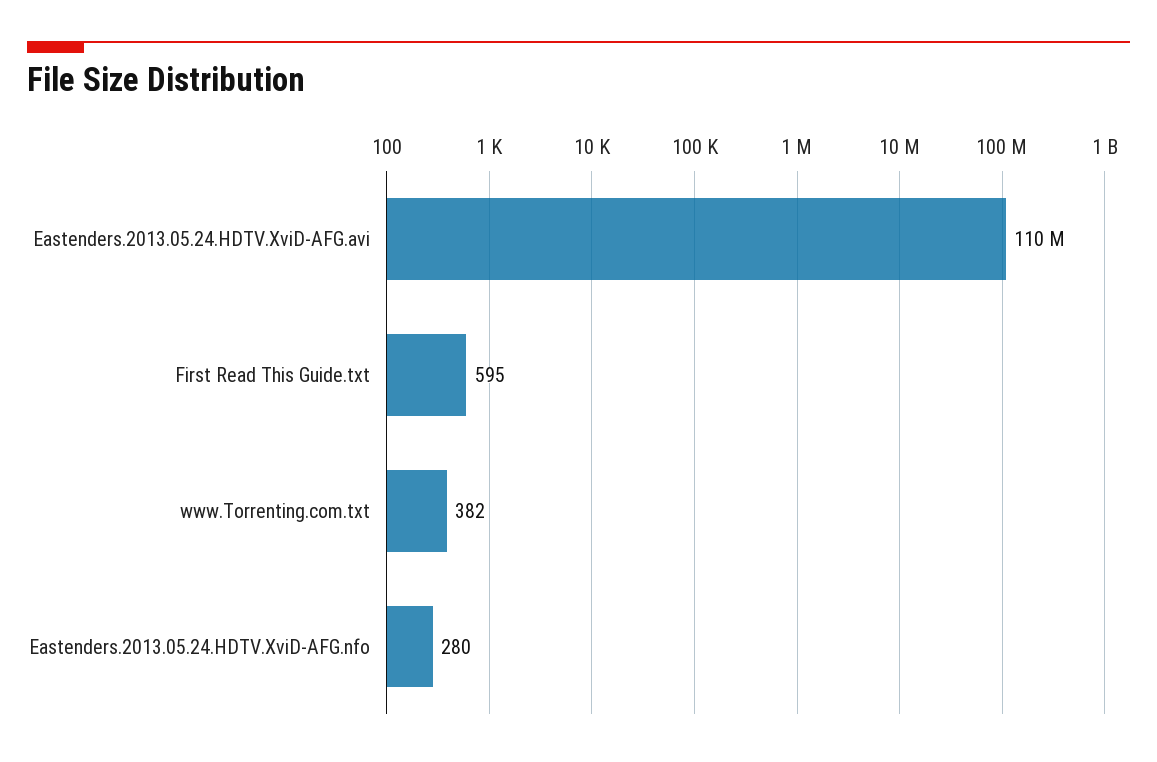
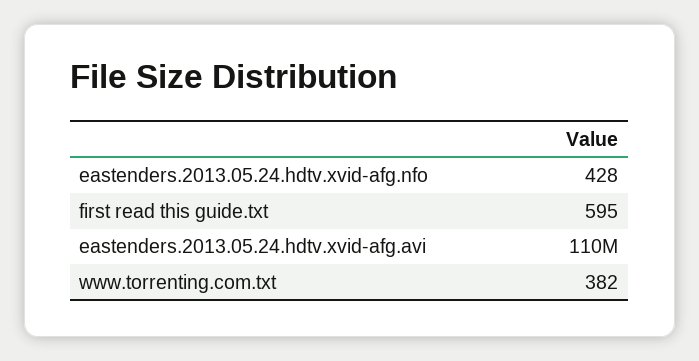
  {
    "Eastenders.2013.05.24.HDTV.XviD-AFG.avi": 110000000,
    "First Read This Guide.txt": 595,
    "www.Torrenting.com.txt": 382,
-   "Eastenders.2013.05.24.HDTV.XviD-AFG.nfo": 280
+   "Eastenders.2013.05.24.HDTV.XviD-AFG.nfo": 428
  }

